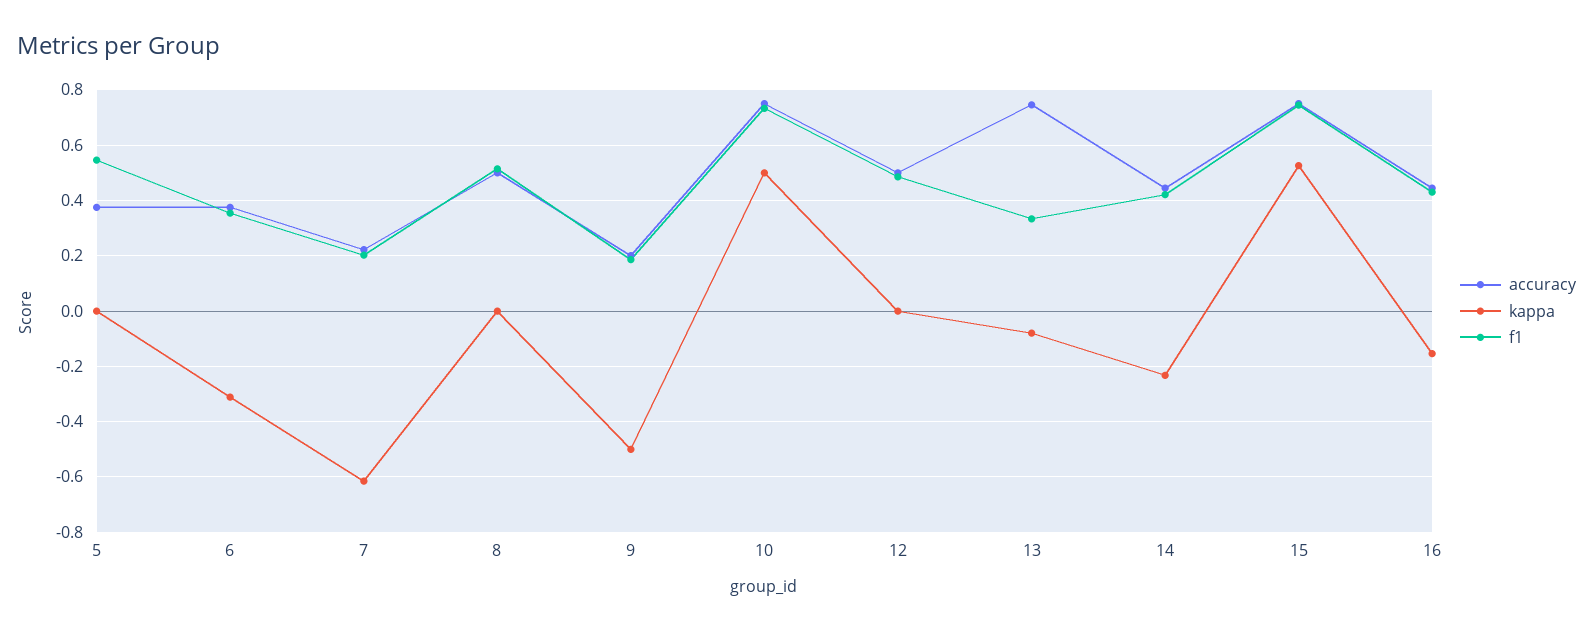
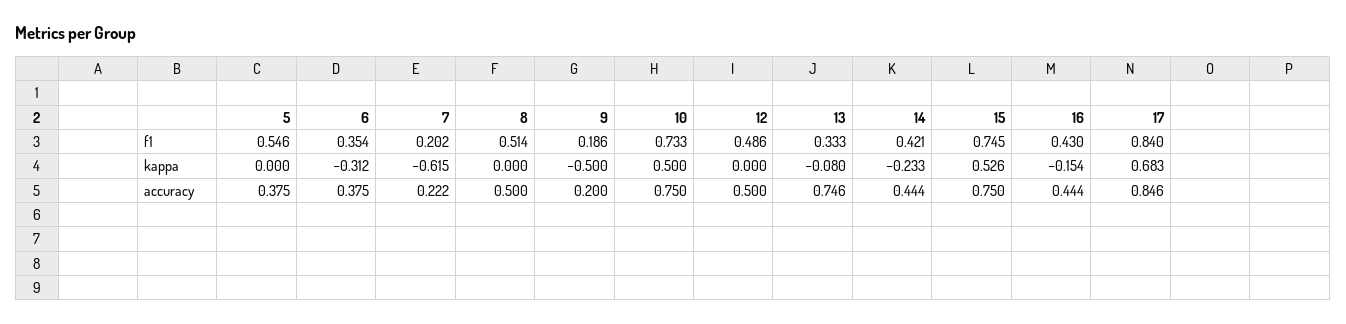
  {
    "accuracy": {
      "5": 0.375,
      "6": 0.375,
      "7": 0.222,
      "8": 0.5,
      "9": 0.2,
      "10": 0.75,
      "12": 0.5,
      "13": 0.746,
      "14": 0.444,
      "15": 0.75,
-     "16": 0.444
+     "16": 0.444,
+     "17": 0.846
    },
    "kappa": {
      "5": 0,
      "6": -0.312,
      "7": -0.615,
      "8": 0,
      "9": -0.5,
      "10": 0.5,
      "12": 0,
      "13": -0.08,
      "14": -0.233,
      "15": 0.526,
-     "16": -0.154
+     "16": -0.154,
+     "17": 0.683
    },
    "f1": {
      "5": 0.546,
      "6": 0.354,
      "7": 0.202,
      "8": 0.514,
      "9": 0.186,
      "10": 0.733,
      "12": 0.486,
      "13": 0.333,
      "14": 0.421,
      "15": 0.745,
-     "16": 0.43
+     "16": 0.43,
+     "17": 0.84
    }
  }

